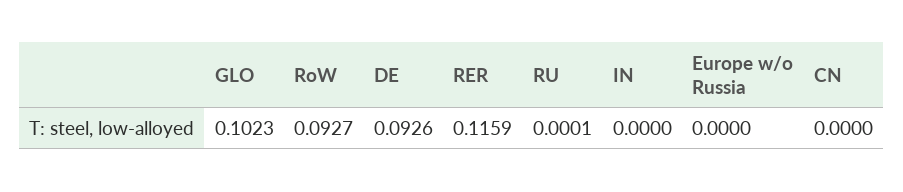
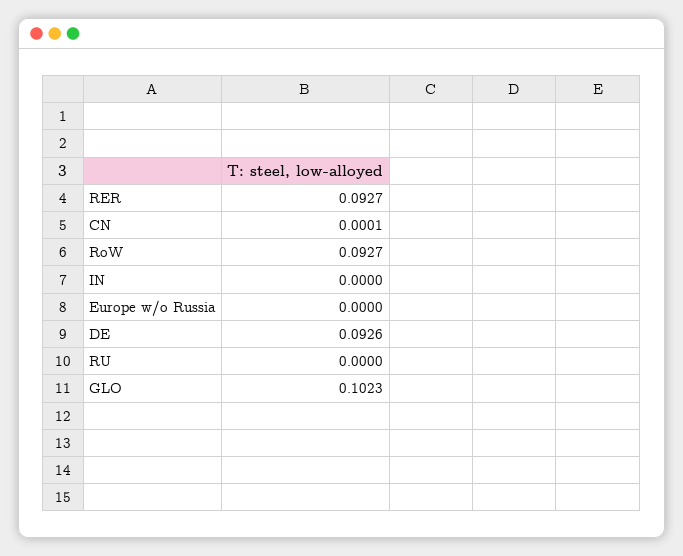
  {
    "GLO": 0.1023,
    "RoW": 0.0927,
    "DE": 0.0926,
-   "RER": 0.1159,
+   "RER": 0.0927,
-   "RU": 0.0001,
+   "RU": 0,
    "IN": 0,
    "Europe w/o Russia": 0,
-   "CN": 0
+   "CN": 0.0001
  }

